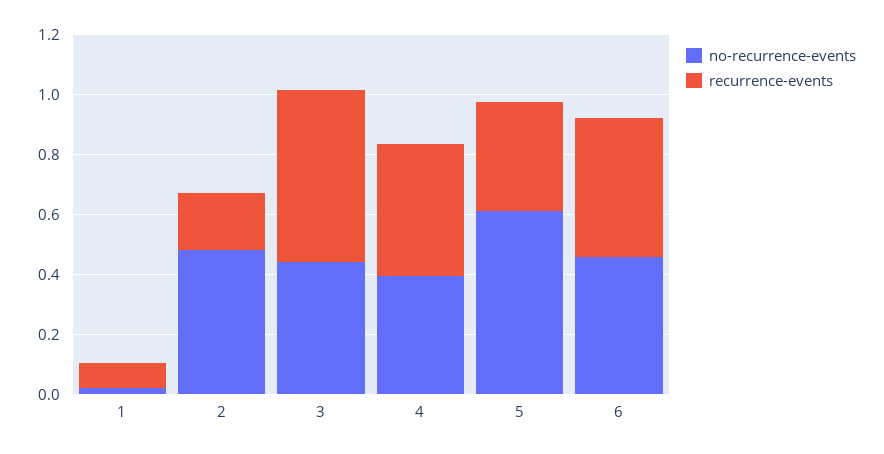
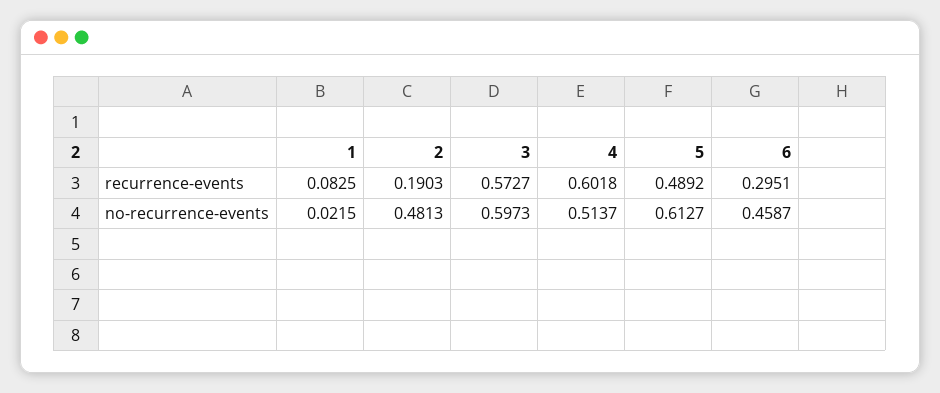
  {
    "no-recurrence-events": {
      "1": 0.0215,
      "2": 0.4813,
-     "3": 0.45,
+     "3": 0.5973,
-     "4": 0.4,
+     "4": 0.5137,
      "5": 0.6127,
      "6": 0.4587
    },
    "recurrence-events": {
      "1": 0.0825,
      "2": 0.1903,
      "3": 0.5727,
-     "4": 0.45,
+     "4": 0.6018,
-     "5": 0.35,
+     "5": 0.4892,
-     "6": 0.45
+     "6": 0.2951
    }
  }

